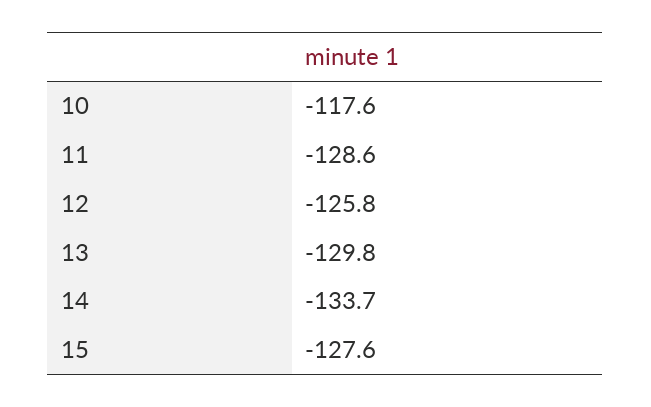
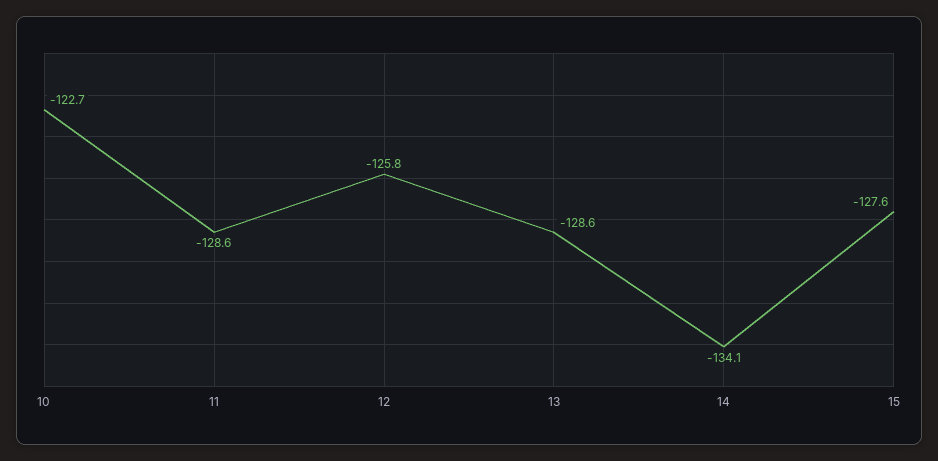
  {
-   "10": -117.6,
+   "10": -122.7,
    "11": -128.6,
    "12": -125.8,
-   "13": -129.8,
+   "13": -128.6,
-   "14": -133.7,
+   "14": -134.1,
    "15": -127.6
  }

